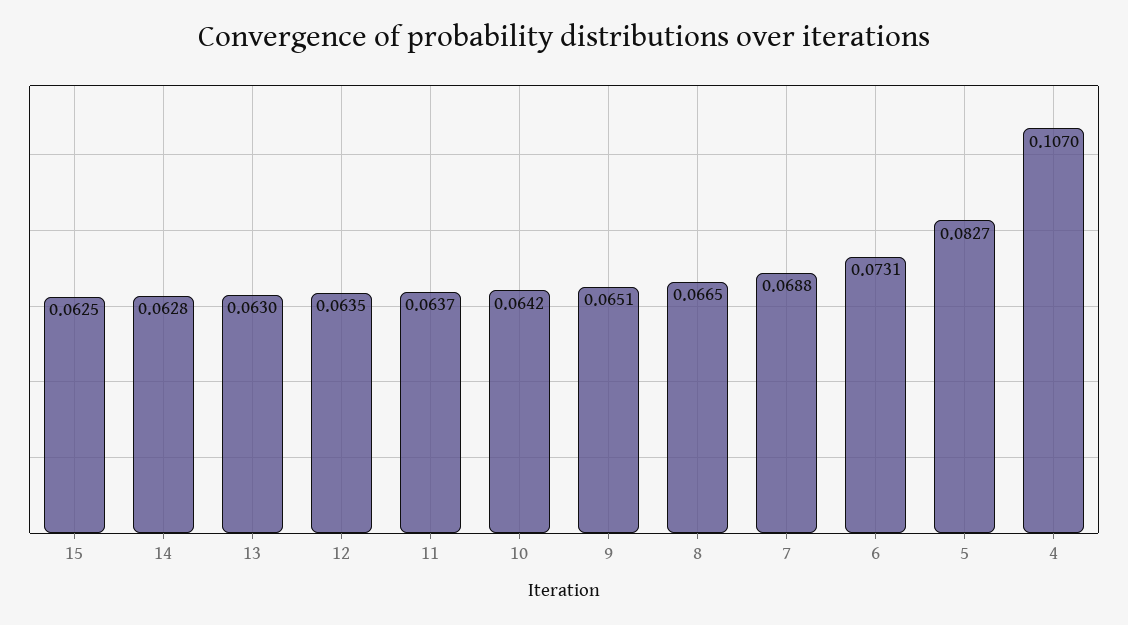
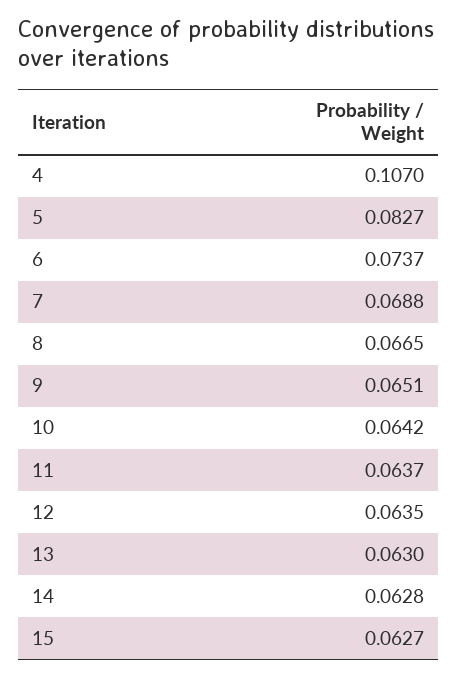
  {
-   "15": 0.0625,
+   "15": 0.0627,
    "14": 0.0628,
    "13": 0.063,
    "12": 0.0635,
    "11": 0.0637,
    "10": 0.0642,
    "9": 0.0651,
    "8": 0.0665,
    "7": 0.0688,
-   "6": 0.0731,
+   "6": 0.0737,
    "5": 0.0827,
    "4": 0.107
  }

